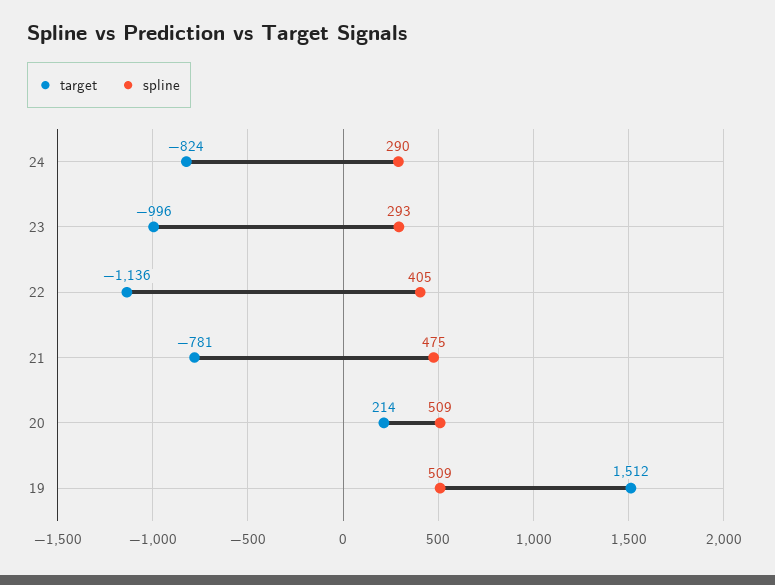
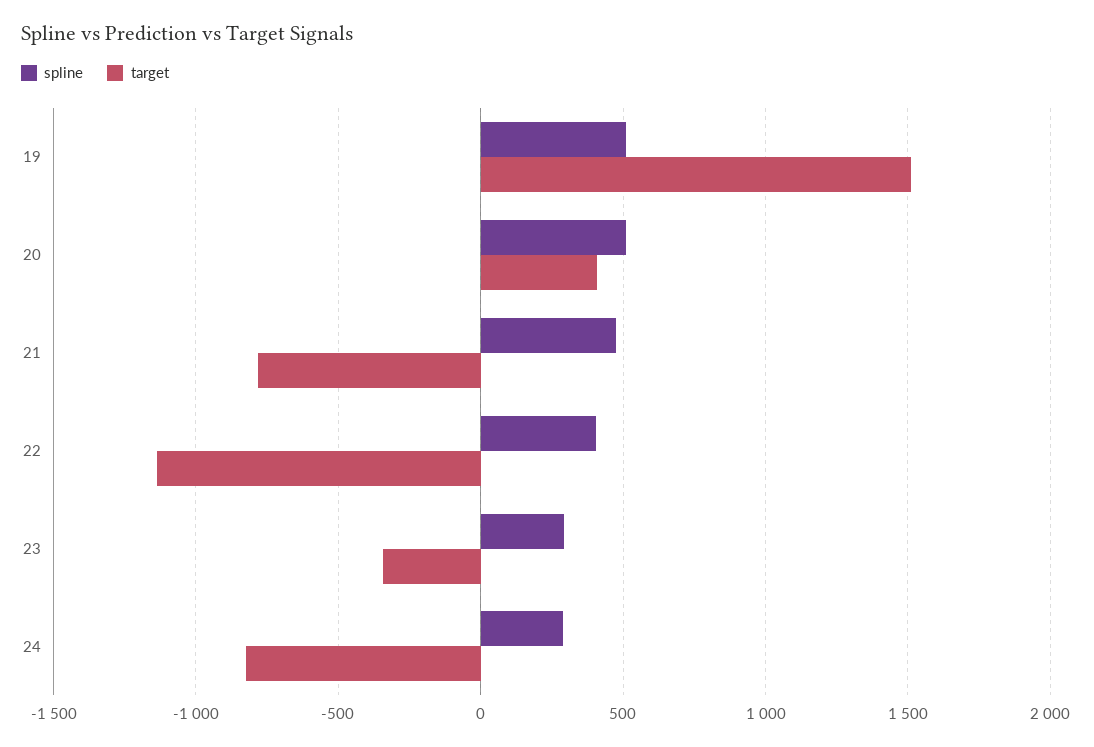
  {
    "target": {
      "24": -824,
-     "23": -996,
+     "23": -350,
      "22": -1136,
      "21": -781,
-     "20": 214,
+     "20": 400,
      "19": 1512
    },
    "spline": {
      "24": 290,
      "23": 293,
      "22": 405,
      "21": 475,
      "20": 509,
      "19": 509
    }
  }

